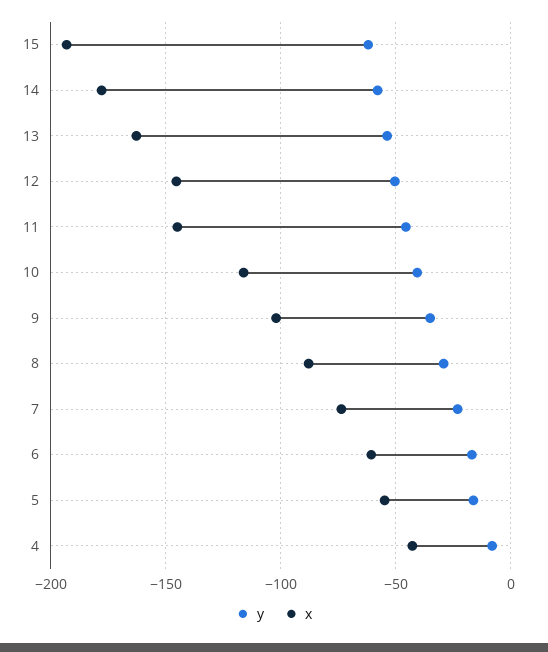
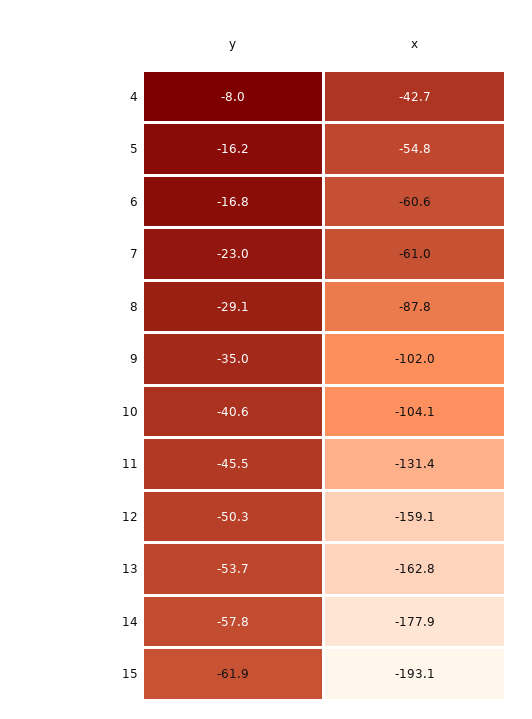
  {
    "y": {
      "15": -61.9,
      "14": -57.8,
      "13": -53.7,
      "12": -50.3,
      "11": -45.5,
      "10": -40.6,
      "9": -35,
      "8": -29.1,
      "7": -23,
      "6": -16.8,
      "5": -16.2,
      "4": -8
    },
    "x": {
      "15": -193.1,
      "14": -177.9,
      "13": -162.8,
-     "12": -145,
+     "12": -159.1,
-     "11": -145,
+     "11": -131.4,
-     "10": -115,
+     "10": -104.1,
      "9": -102,
      "8": -87.8,
-     "7": -75,
+     "7": -61,
      "6": -60.6,
      "5": -54.8,
      "4": -42.7
    }
  }

